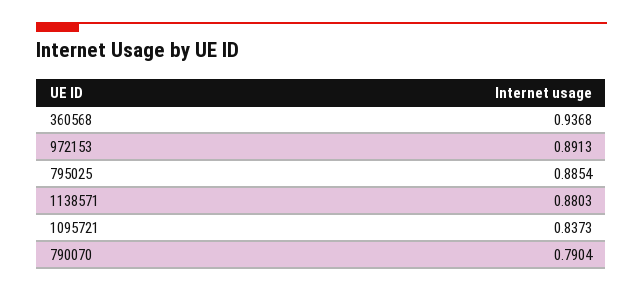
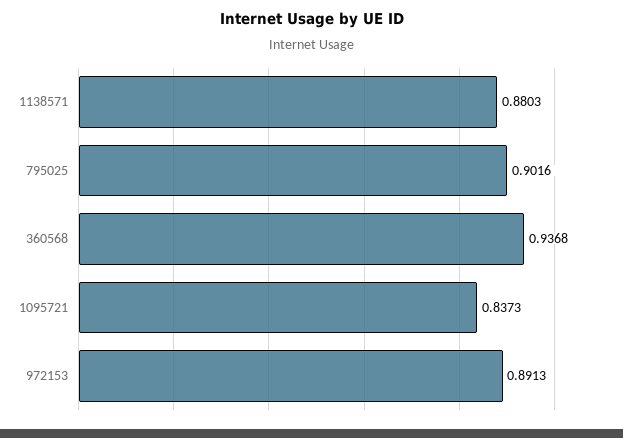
  {
    "360568": 0.9368,
    "972153": 0.8913,
-   "795025": 0.8854,
+   "795025": 0.9016,
    "1138571": 0.8803,
-   "1095721": 0.8373,
+   "1095721": 0.8373
-   "790070": 0.7904
  }

